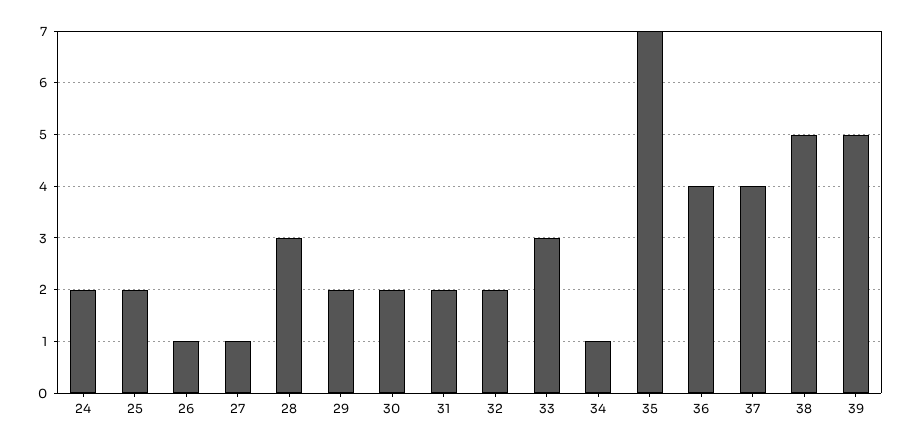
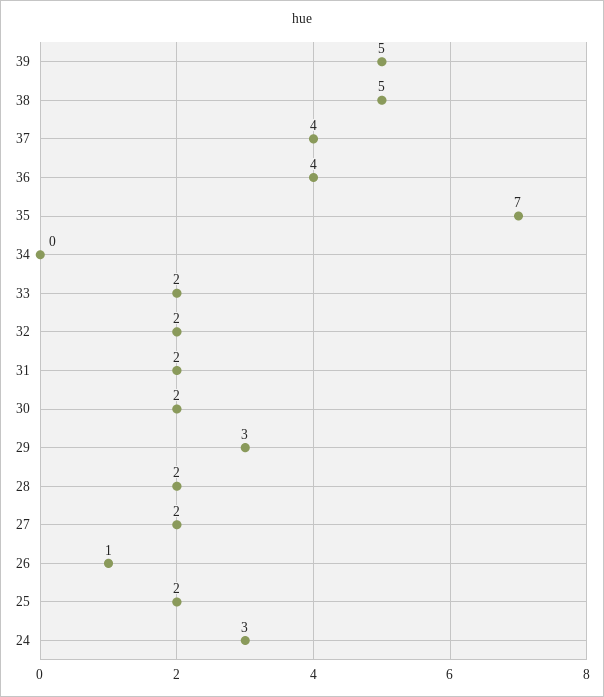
  {
-   "24": 2,
+   "24": 3,
    "25": 2,
    "26": 1,
-   "27": 1,
+   "27": 2,
-   "28": 3,
+   "28": 2,
-   "29": 2,
+   "29": 3,
    "30": 2,
    "31": 2,
    "32": 2,
-   "33": 3,
+   "33": 2,
-   "34": 1,
+   "34": 0,
    "35": 7,
    "36": 4,
    "37": 4,
    "38": 5,
    "39": 5
  }

